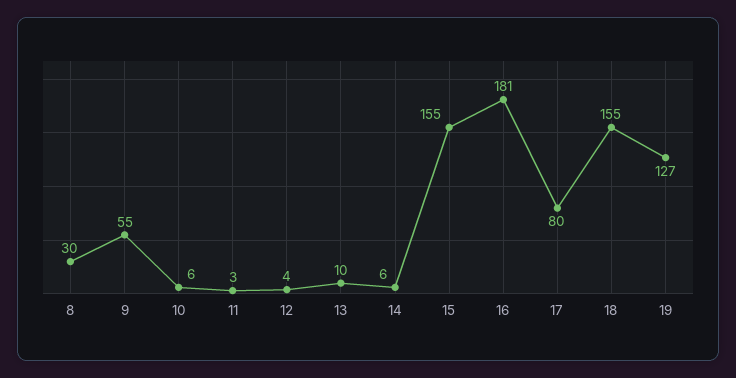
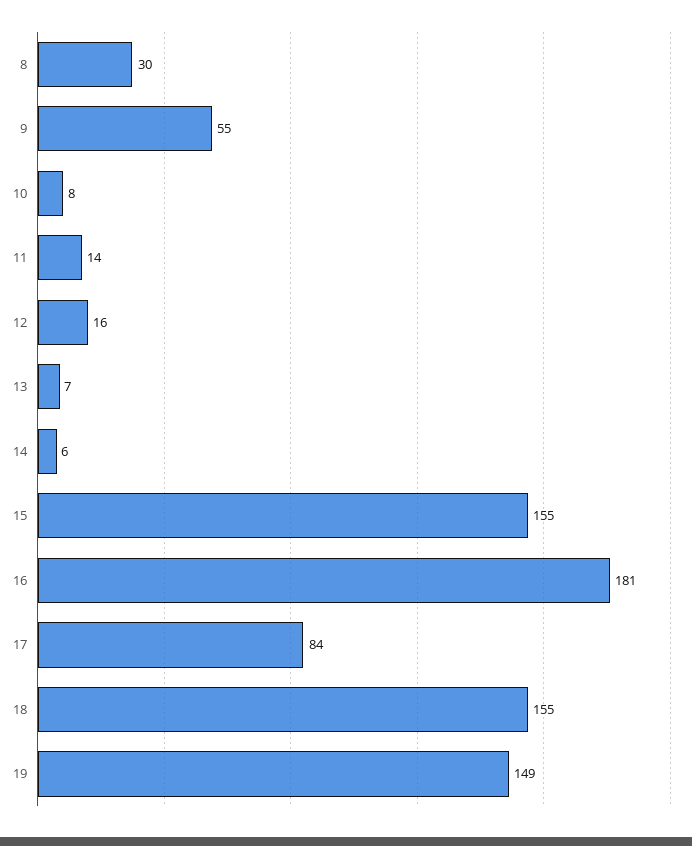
  {
    "8": 30,
    "9": 55,
-   "10": 6,
+   "10": 8,
-   "11": 3,
+   "11": 14,
-   "12": 4,
+   "12": 16,
-   "13": 10,
+   "13": 7,
    "14": 6,
    "15": 155,
    "16": 181,
-   "17": 80,
+   "17": 84,
    "18": 155,
-   "19": 127
+   "19": 149
  }

